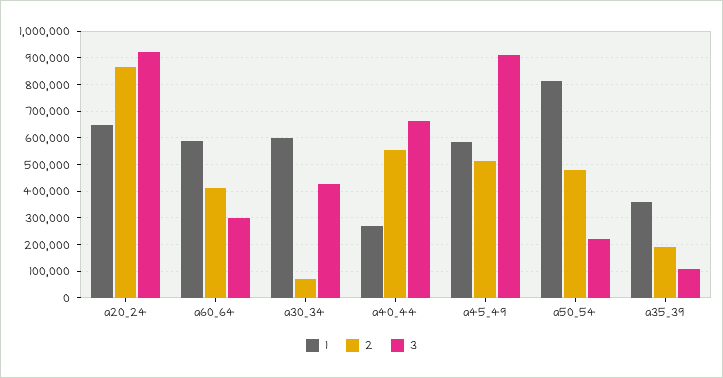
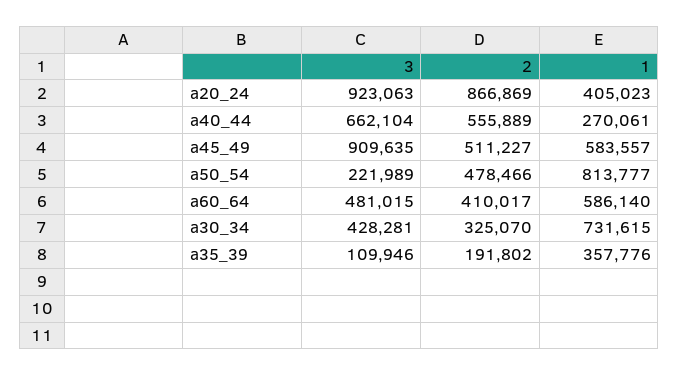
  {
    "1": {
-     "a20_24": 650000,
+     "a20_24": 405023,
      "a60_64": 586140,
-     "a30_34": 600000,
+     "a30_34": 731615,
      "a40_44": 270061,
      "a45_49": 583557,
      "a50_54": 813777,
      "a35_39": 357776
    },
    "2": {
      "a20_24": 866869,
      "a60_64": 410017,
-     "a30_34": 75000,
+     "a30_34": 325070,
      "a40_44": 555889,
      "a45_49": 511227,
      "a50_54": 478466,
      "a35_39": 191802
    },
    "3": {
      "a20_24": 923063,
-     "a60_64": 300000,
+     "a60_64": 481015,
      "a30_34": 428281,
      "a40_44": 662104,
      "a45_49": 909635,
      "a50_54": 221989,
      "a35_39": 109946
    }
  }

